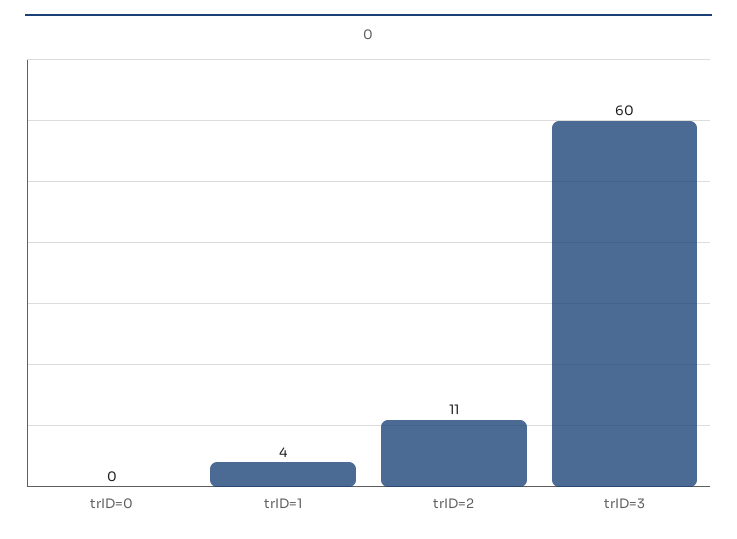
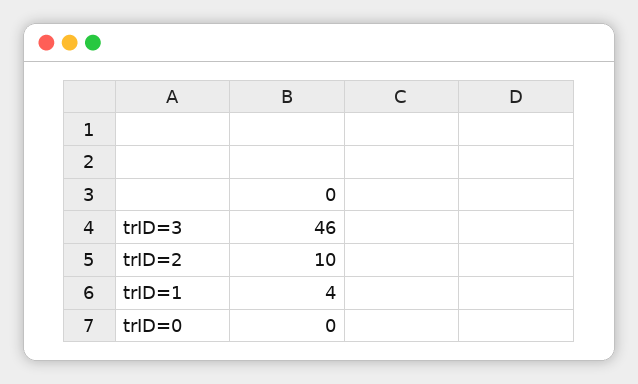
  {
    "trID=0": 0,
    "trID=1": 4,
-   "trID=2": 11,
+   "trID=2": 10,
-   "trID=3": 60
+   "trID=3": 46
  }

